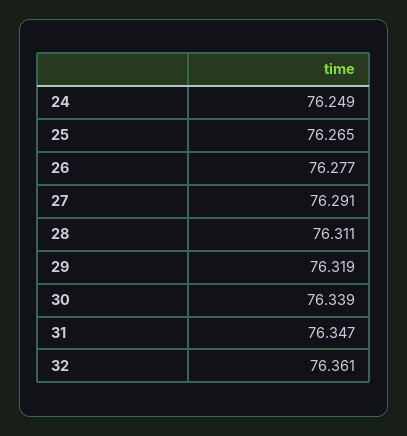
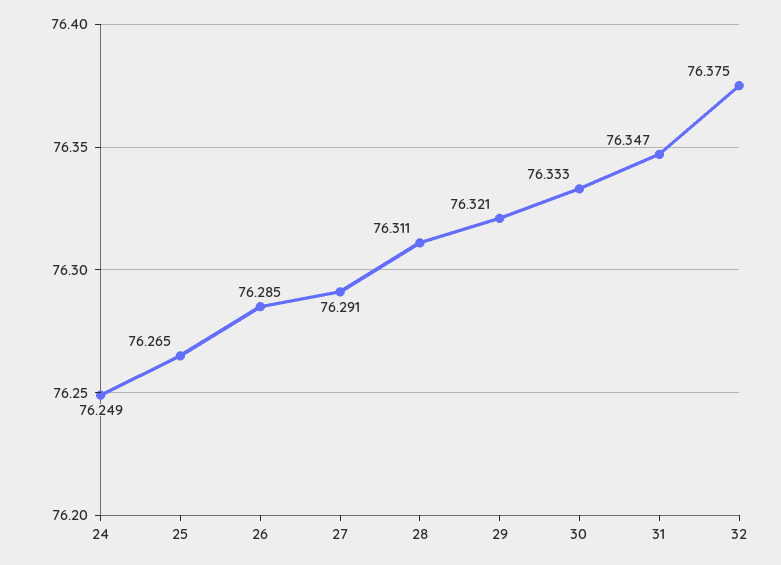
  {
    "24": 76.249,
    "25": 76.265,
-   "26": 76.277,
+   "26": 76.285,
    "27": 76.291,
    "28": 76.311,
-   "29": 76.319,
+   "29": 76.321,
-   "30": 76.339,
+   "30": 76.333,
    "31": 76.347,
-   "32": 76.361
+   "32": 76.375
  }

